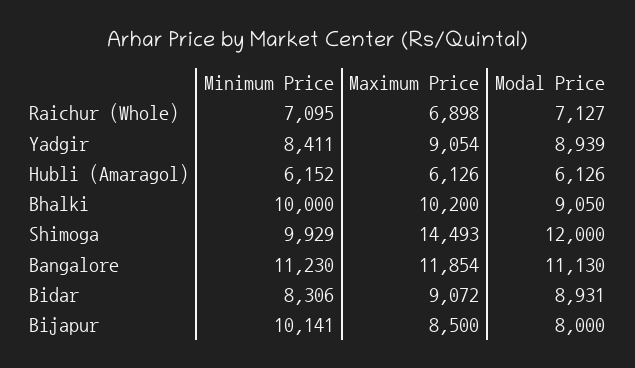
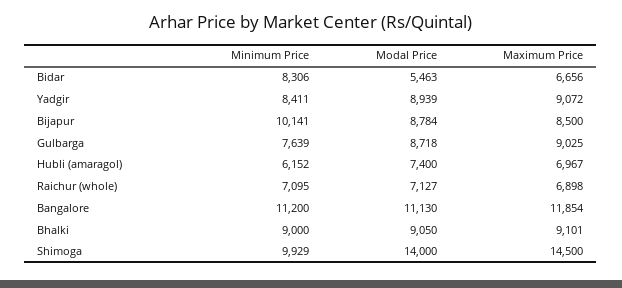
  {
    "Minimum Price": {
      "Raichur (Whole)": 7095,
      "Yadgir": 8411,
      "Hubli (Amaragol)": 6152,
-     "Bhalki": 10000,
+     "Bhalki": 9000,
      "Shimoga": 9929,
-     "Bangalore": 11230,
+     "Bangalore": 11200,
      "Bidar": 8306,
-     "Bijapur": 10141
+     "Bijapur": 10141,
+     "Gulbarga": 7639
    },
    "Maximum Price": {
      "Raichur (Whole)": 6898,
-     "Yadgir": 9054,
+     "Yadgir": 9072,
-     "Hubli (Amaragol)": 6126,
+     "Hubli (Amaragol)": 6967,
-     "Bhalki": 10200,
+     "Bhalki": 9101,
-     "Shimoga": 14493,
+     "Shimoga": 14500,
      "Bangalore": 11854,
-     "Bidar": 9072,
+     "Bidar": 6656,
-     "Bijapur": 8500
+     "Bijapur": 8500,
+     "Gulbarga": 9025
    },
    "Modal Price": {
      "Raichur (Whole)": 7127,
      "Yadgir": 8939,
-     "Hubli (Amaragol)": 6126,
+     "Hubli (Amaragol)": 7400,
      "Bhalki": 9050,
-     "Shimoga": 12000,
+     "Shimoga": 14000,
      "Bangalore": 11130,
-     "Bidar": 8931,
+     "Bidar": 5463,
-     "Bijapur": 8000
+     "Bijapur": 8784,
+     "Gulbarga": 8718
    }
  }

